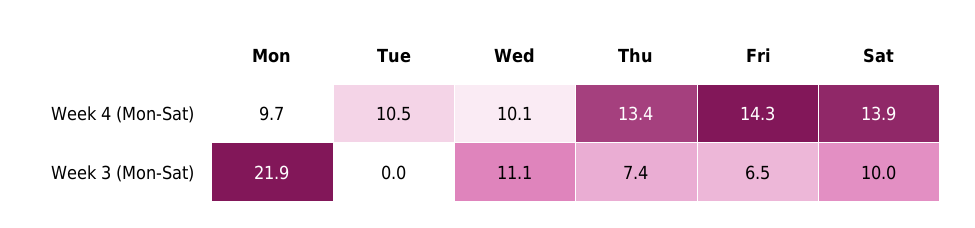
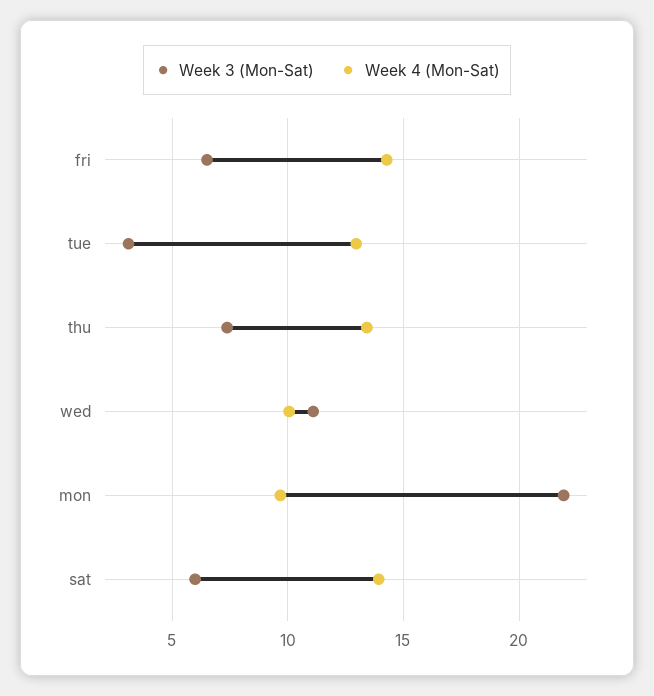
  {
    "Week 4 (Mon-Sat)": {
      "Mon": 9.7,
-     "Tue": 10.5,
+     "Tue": 13,
      "Wed": 10.1,
      "Thu": 13.4,
      "Fri": 14.3,
      "Sat": 13.9
    },
    "Week 3 (Mon-Sat)": {
      "Mon": 21.9,
-     "Tue": 0,
+     "Tue": 3,
      "Wed": 11.1,
      "Thu": 7.4,
      "Fri": 6.5,
-     "Sat": 10
+     "Sat": 6
    }
  }

